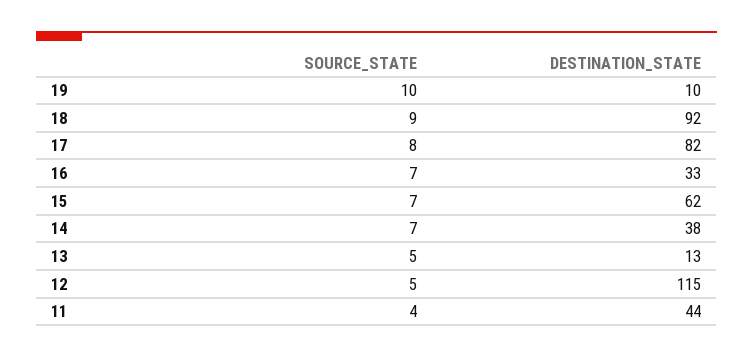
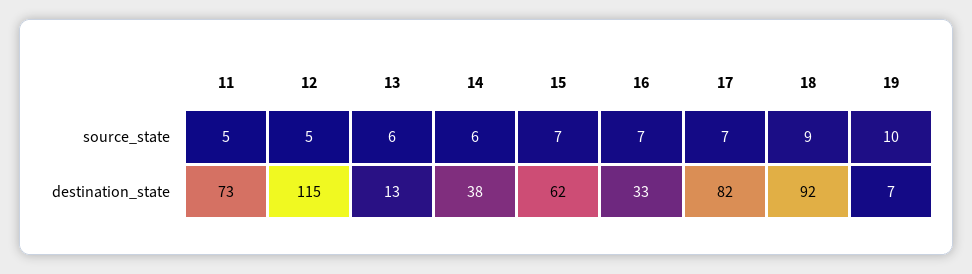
  {
    "SOURCE_STATE": {
      "19": 10,
      "18": 9,
-     "17": 8,
+     "17": 7,
      "16": 7,
      "15": 7,
-     "14": 7,
+     "14": 6,
-     "13": 5,
+     "13": 6,
      "12": 5,
-     "11": 4
+     "11": 5
    },
    "DESTINATION_STATE": {
-     "19": 10,
+     "19": 7,
      "18": 92,
      "17": 82,
      "16": 33,
      "15": 62,
      "14": 38,
      "13": 13,
      "12": 115,
-     "11": 44
+     "11": 73
    }
  }

